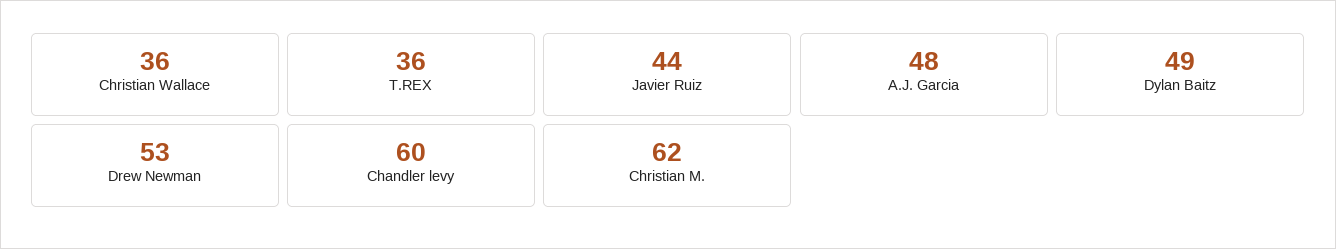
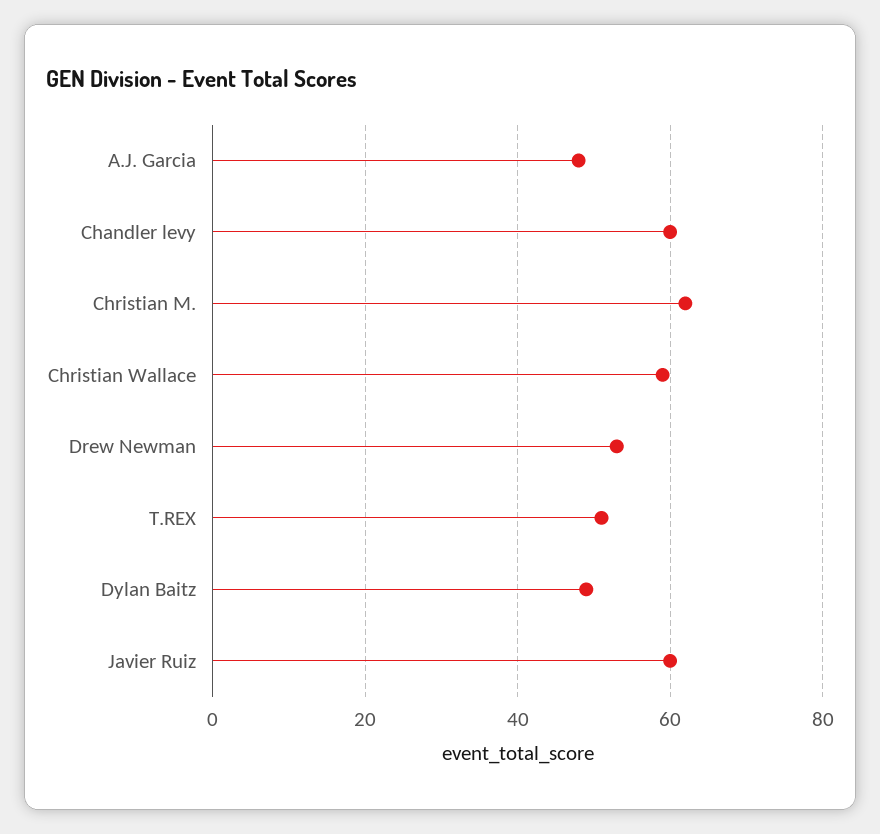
  {
-   "Christian Wallace": 36,
+   "Christian Wallace": 60,
-   "T.REX": 36,
+   "T.REX": 50,
-   "Javier Ruiz": 44,
+   "Javier Ruiz": 60,
    "A.J. Garcia": 48,
    "Dylan Baitz": 49,
    "Drew Newman": 53,
    "Chandler levy": 60,
    "Christian M.": 62
  }

